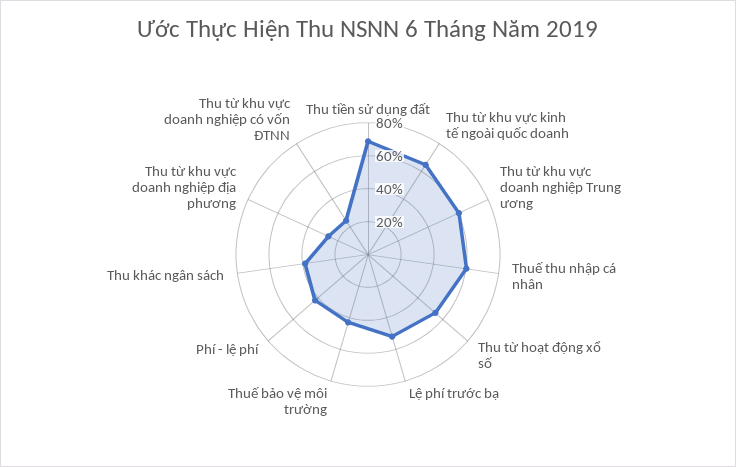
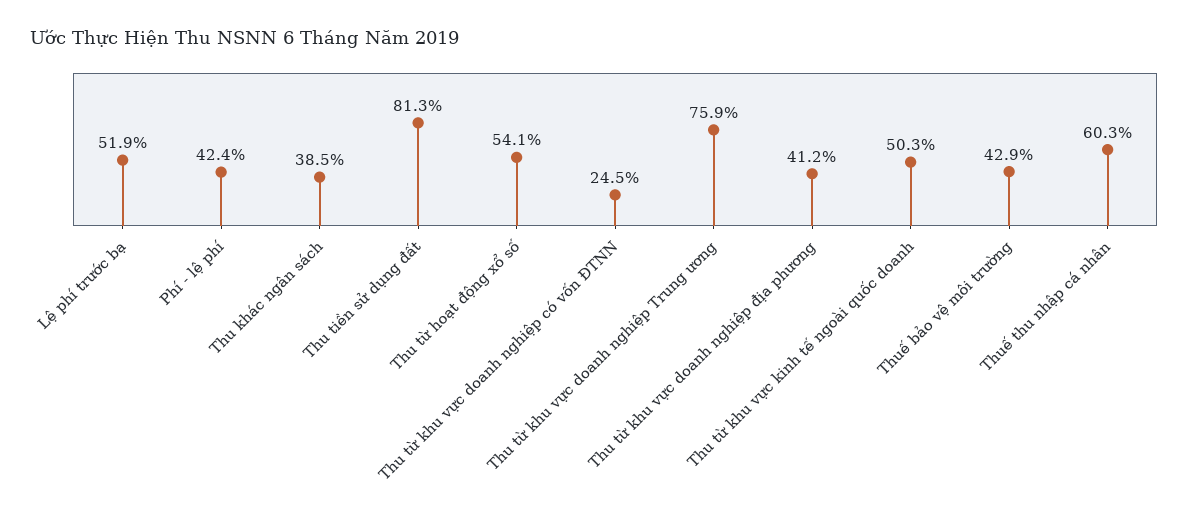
  {
-   "Thu tiền sử dụng đất": 70,
+   "Thu tiền sử dụng đất": 81.3,
-   "Thu từ khu vực kinh tế ngoài quốc doanh": 65,
+   "Thu từ khu vực kinh tế ngoài quốc doanh": 50.3,
-   "Thu từ khu vực doanh nghiệp Trung ương": 60,
+   "Thu từ khu vực doanh nghiệp Trung ương": 75.9,
    "Thuế thu nhập cá nhân": 60.3,
    "Thu từ hoạt động xổ số": 54.1,
    "Lệ phí trước bạ": 51.9,
    "Thuế bảo vệ môi trường": 42.9,
    "Phí - lệ phí": 42.4,
    "Thu khác ngân sách": 38.5,
-   "Thu từ khu vực doanh nghiệp địa phương": 25,
+   "Thu từ khu vực doanh nghiệp địa phương": 41.2,
    "Thu từ khu vực doanh nghiệp có vốn ĐTNN": 24.5
  }

